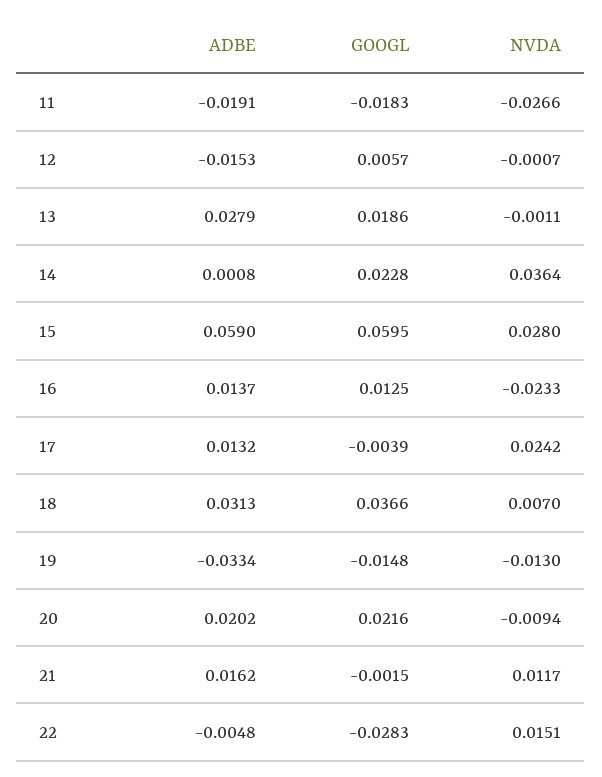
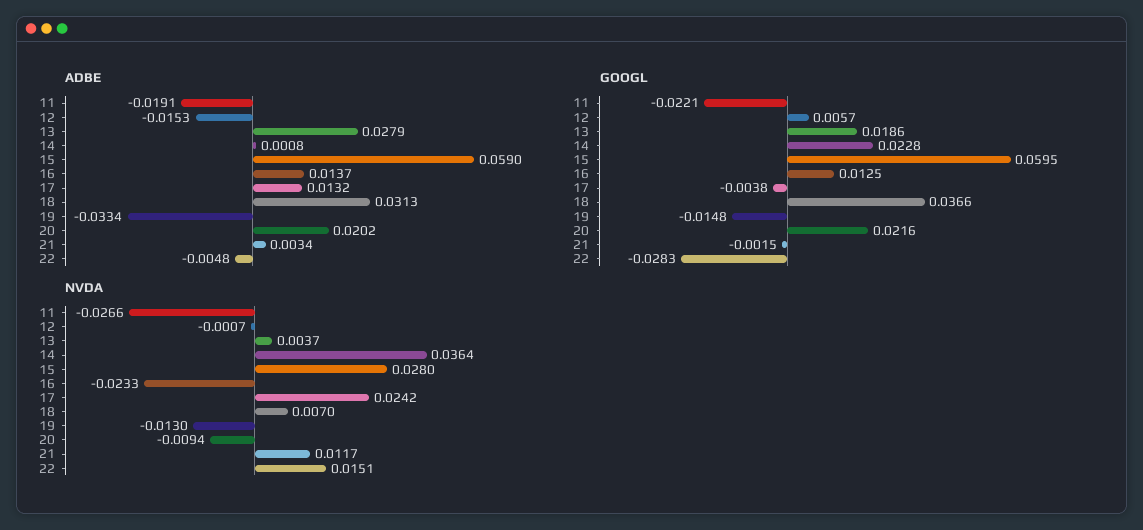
  {
    "ADBE": {
      "11": -0.0191,
      "12": -0.0153,
      "13": 0.0279,
      "14": 0.0008,
      "15": 0.059,
      "16": 0.0137,
      "17": 0.0132,
      "18": 0.0313,
      "19": -0.0334,
      "20": 0.0202,
-     "21": 0.0162,
+     "21": 0.0034,
      "22": -0.0048
    },
    "GOOGL": {
-     "11": -0.0183,
+     "11": -0.0221,
      "12": 0.0057,
      "13": 0.0186,
      "14": 0.0228,
      "15": 0.0595,
      "16": 0.0125,
-     "17": -0.0039,
+     "17": -0.0038,
      "18": 0.0366,
      "19": -0.0148,
      "20": 0.0216,
      "21": -0.0015,
      "22": -0.0283
    },
    "NVDA": {
      "11": -0.0266,
      "12": -0.0007,
-     "13": -0.0011,
+     "13": 0.0037,
      "14": 0.0364,
      "15": 0.028,
      "16": -0.0233,
      "17": 0.0242,
      "18": 0.007,
      "19": -0.013,
      "20": -0.0094,
      "21": 0.0117,
      "22": 0.0151
    }
  }

